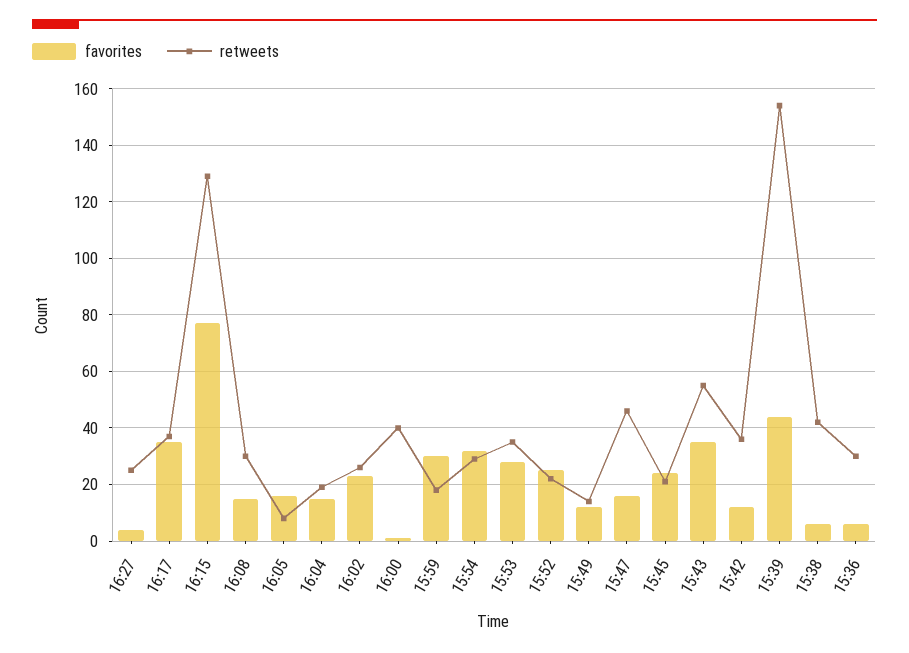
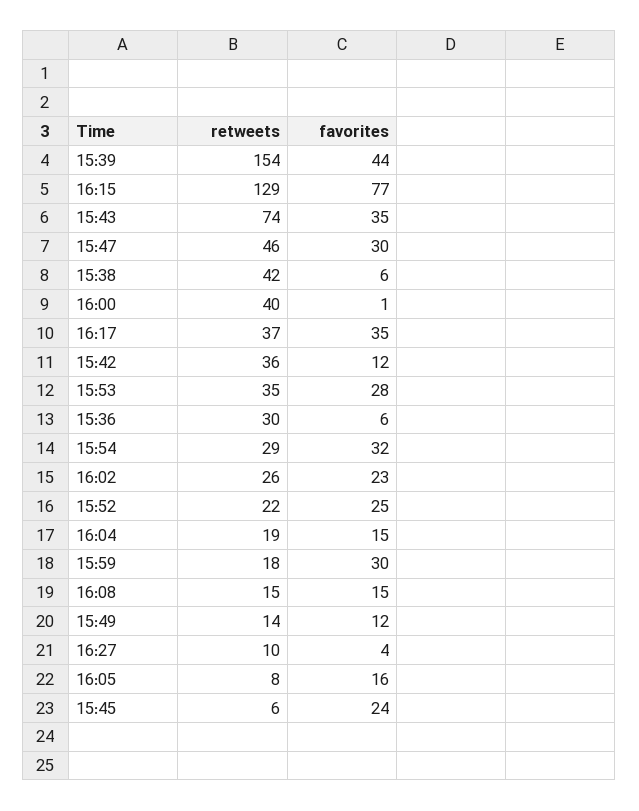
  {
    "favorites": {
      "16:27": 4,
      "16:17": 35,
      "16:15": 77,
      "16:08": 15,
      "16:05": 16,
      "16:04": 15,
      "16:02": 23,
      "16:00": 1,
      "15:59": 30,
      "15:54": 32,
      "15:53": 28,
      "15:52": 25,
      "15:49": 12,
-     "15:47": 15,
+     "15:47": 30,
      "15:45": 24,
      "15:43": 35,
      "15:42": 12,
      "15:39": 44,
      "15:38": 6,
      "15:36": 6
    },
    "retweets": {
-     "16:27": 25,
+     "16:27": 10,
      "16:17": 37,
      "16:15": 129,
-     "16:08": 30,
+     "16:08": 15,
      "16:05": 8,
      "16:04": 19,
      "16:02": 26,
      "16:00": 40,
      "15:59": 18,
      "15:54": 29,
      "15:53": 35,
      "15:52": 22,
      "15:49": 14,
      "15:47": 46,
-     "15:45": 20,
+     "15:45": 6,
-     "15:43": 55,
+     "15:43": 74,
      "15:42": 36,
      "15:39": 154,
      "15:38": 42,
      "15:36": 30
    }
  }

